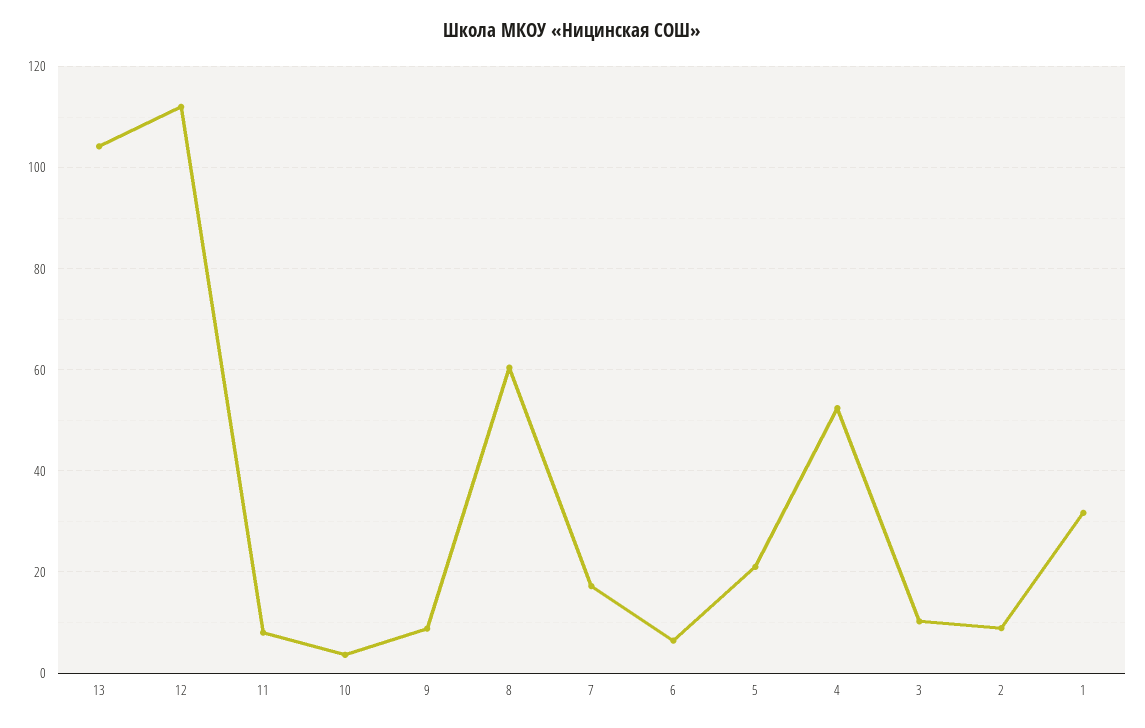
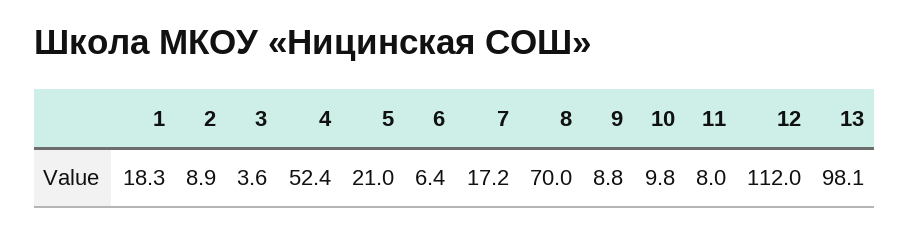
  {
-   "13": 104,
+   "13": 98.1,
    "12": 112,
    "11": 8,
-   "10": 4,
+   "10": 9.8,
    "9": 8.8,
-   "8": 60,
+   "8": 70,
    "7": 17.2,
    "6": 6.4,
    "5": 21,
    "4": 52.4,
-   "3": 10,
+   "3": 3.6,
    "2": 8.9,
-   "1": 32
+   "1": 18.3
  }

